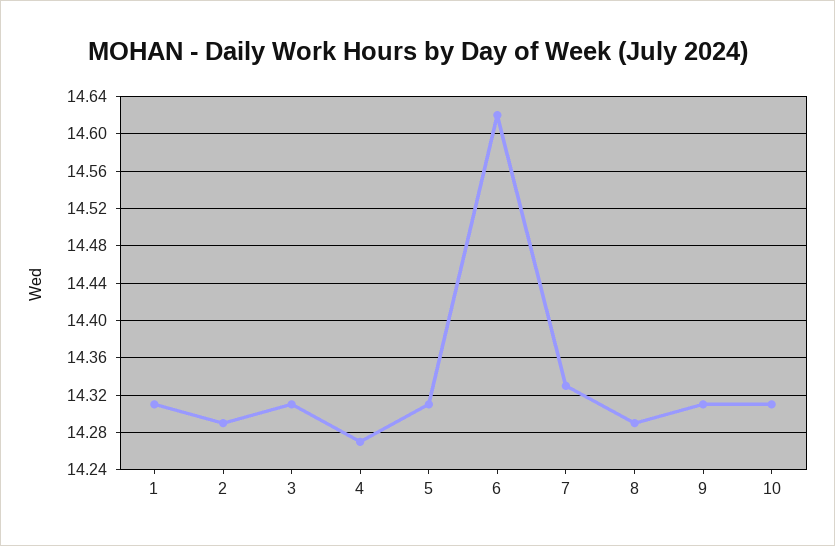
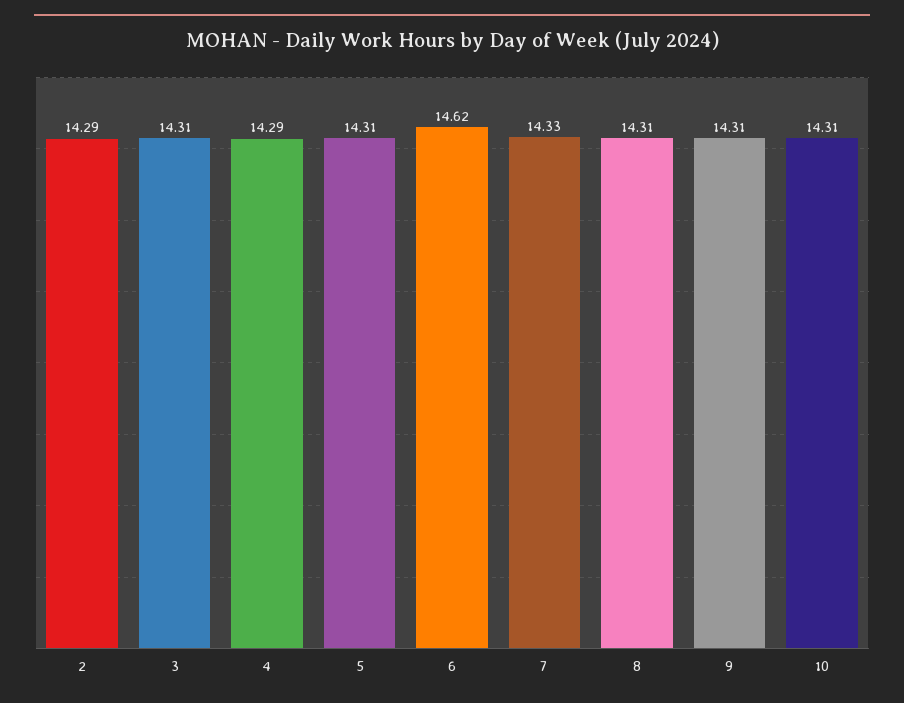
  {
-   "1": 14.31,
    "2": 14.29,
    "3": 14.31,
-   "4": 14.27,
+   "4": 14.29,
    "5": 14.31,
    "6": 14.62,
    "7": 14.33,
-   "8": 14.29,
+   "8": 14.31,
    "9": 14.31,
    "10": 14.31
  }

